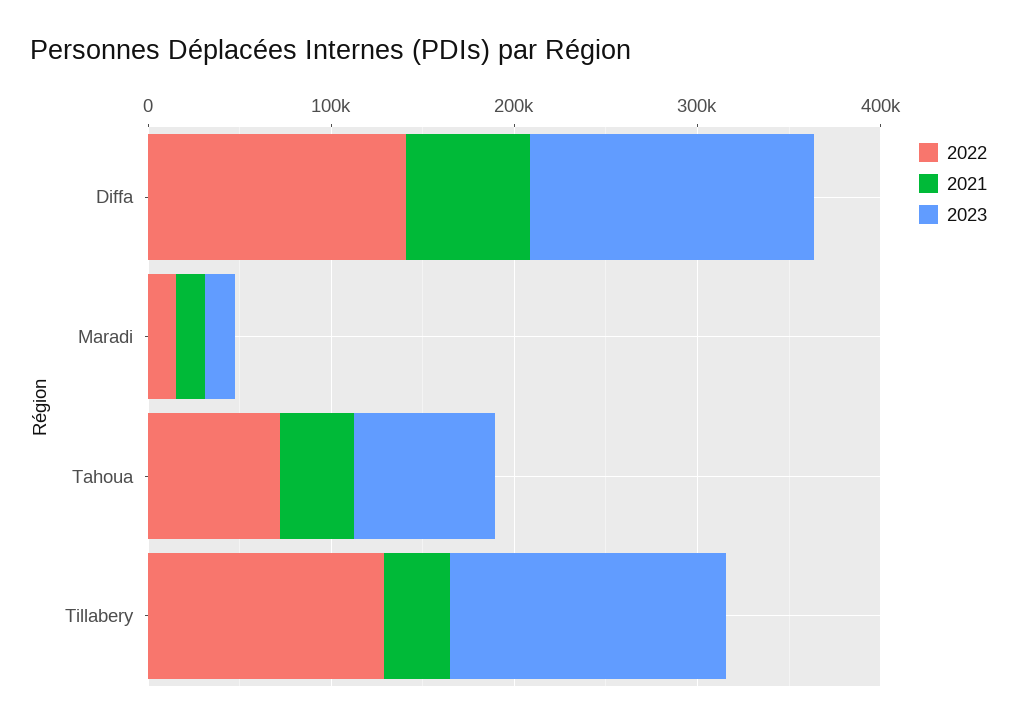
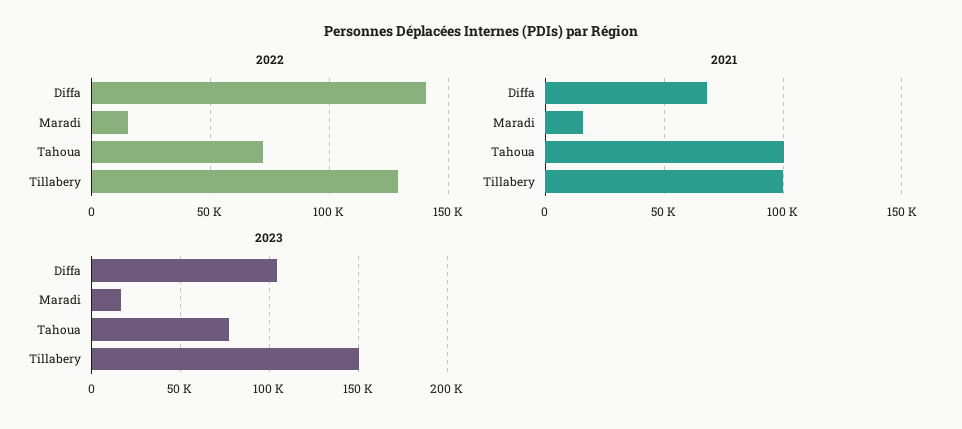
  {
    "2022": {
      "Diffa": 140000,
      "Maradi": 15000,
      "Tahoua": 70000,
      "Tillabery": 130000
    },
    "2021": {
      "Diffa": 70000,
      "Maradi": 15000,
-     "Tahoua": 40000,
+     "Tahoua": 100000,
-     "Tillabery": 40000
+     "Tillabery": 100000
    },
    "2023": {
-     "Diffa": 160000,
+     "Diffa": 105000,
      "Maradi": 15000,
      "Tahoua": 75000,
      "Tillabery": 150000
    }
  }

